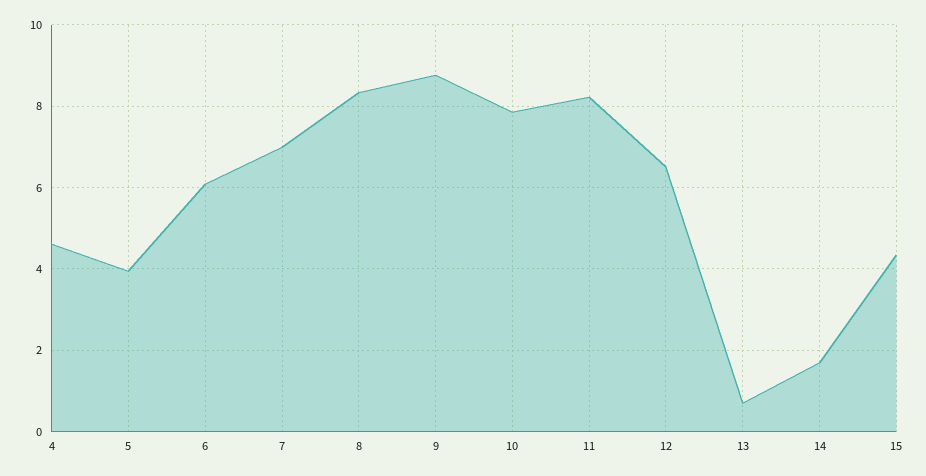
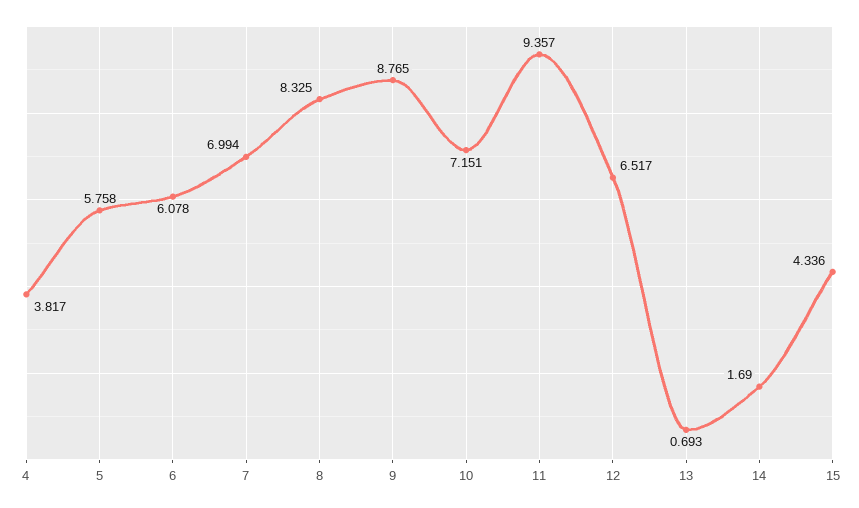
  {
-   "4": 4.6,
+   "4": 3.817,
-   "5": 4,
+   "5": 5.758,
    "6": 6.078,
    "7": 6.994,
    "8": 8.325,
    "9": 8.765,
-   "10": 7.8,
+   "10": 7.151,
-   "11": 8.2,
+   "11": 9.357,
    "12": 6.517,
    "13": 0.693,
    "14": 1.69,
    "15": 4.336
  }

